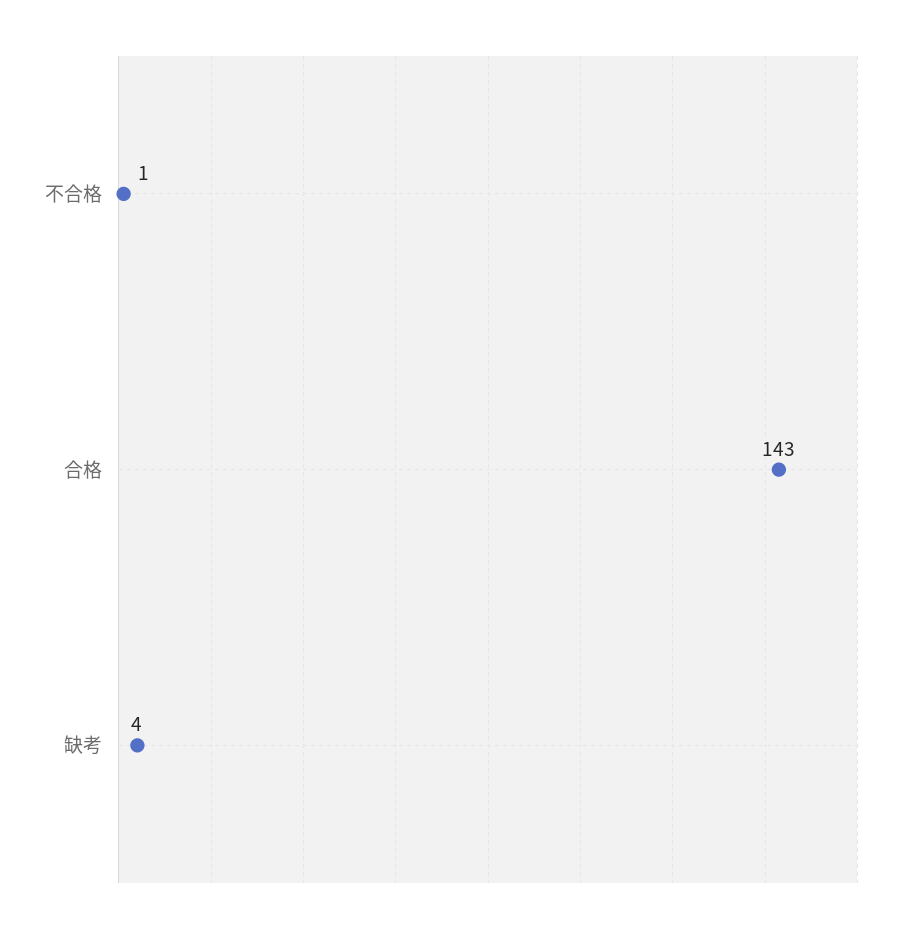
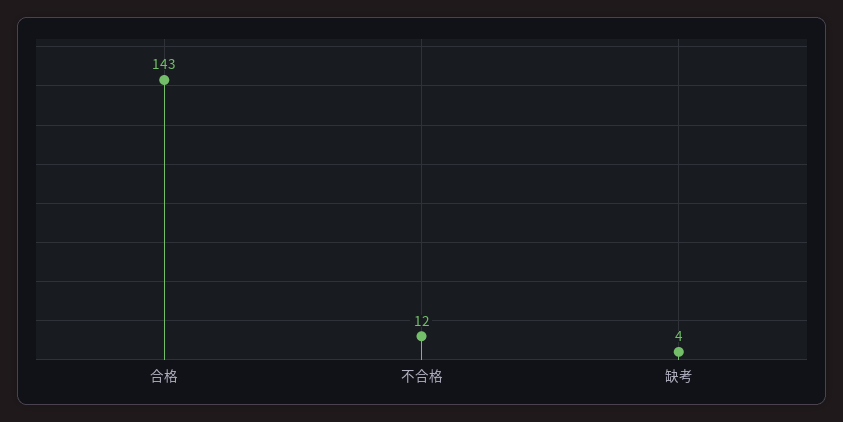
  {
-   "不合格": 1,
+   "不合格": 12,
    "合格": 143,
    "缺考": 4
  }

